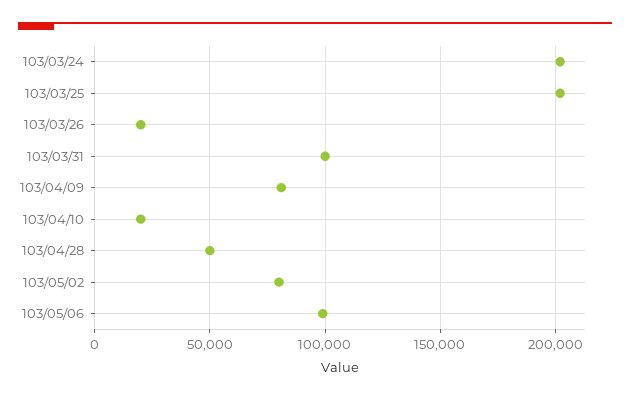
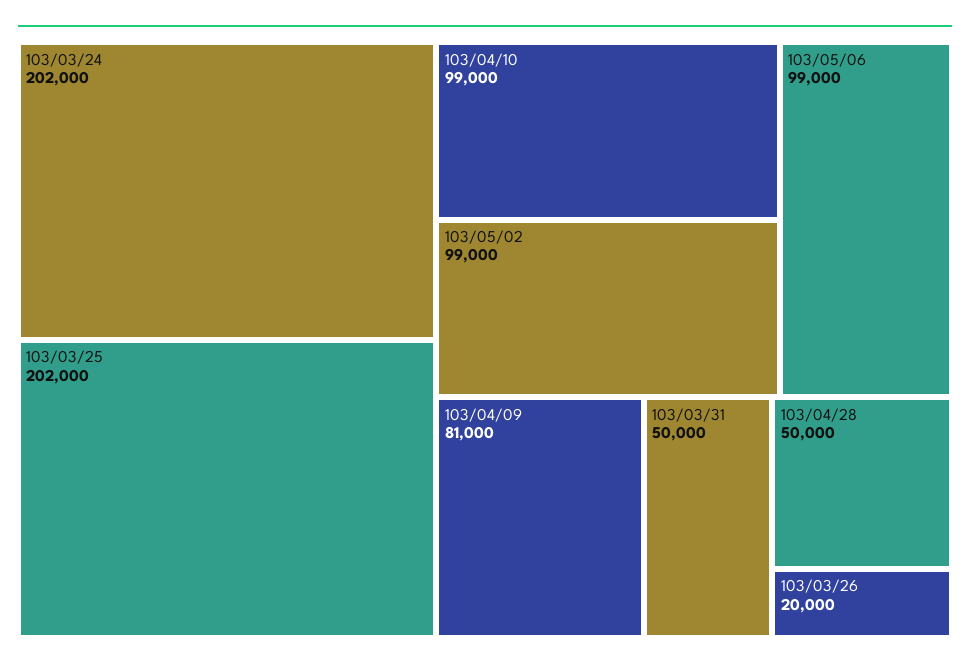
  {
    "103/03/24": 202000,
    "103/03/25": 202000,
    "103/03/26": 20000,
-   "103/03/31": 100000,
+   "103/03/31": 50000,
    "103/04/09": 81000,
-   "103/04/10": 20000,
+   "103/04/10": 99000,
    "103/04/28": 50000,
-   "103/05/02": 80000,
+   "103/05/02": 99000,
    "103/05/06": 99000
  }

